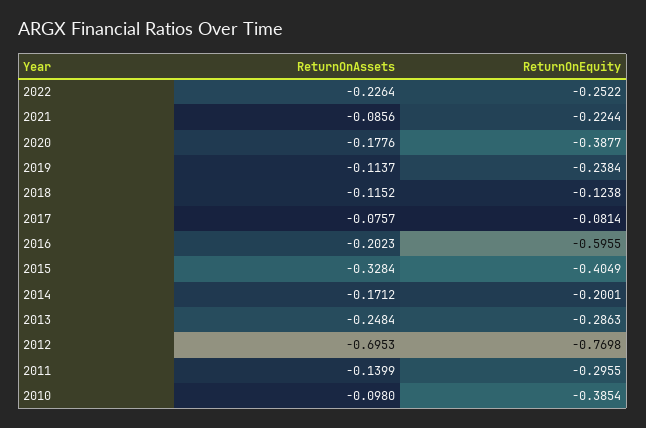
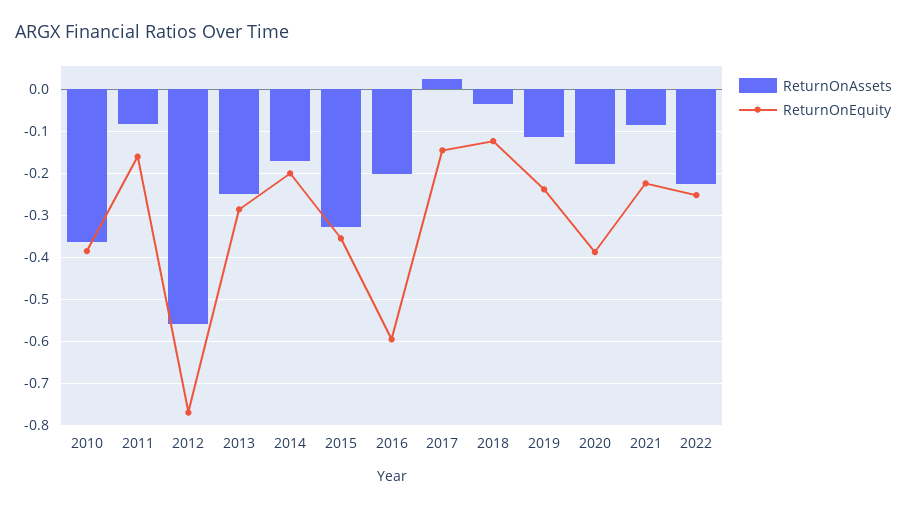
  {
    "ReturnOnAssets": {
      "2022": -0.2264,
      "2021": -0.0856,
      "2020": -0.1776,
      "2019": -0.1137,
-     "2018": -0.1152,
+     "2018": -0.04,
-     "2017": -0.0757,
+     "2017": 0.02,
      "2016": -0.2023,
      "2015": -0.3284,
      "2014": -0.1712,
      "2013": -0.2484,
-     "2012": -0.6953,
+     "2012": -0.56,
-     "2011": -0.1399,
+     "2011": -0.08,
-     "2010": -0.098
+     "2010": -0.36
    },
    "ReturnOnEquity": {
      "2022": -0.2522,
      "2021": -0.2244,
      "2020": -0.3877,
      "2019": -0.2384,
      "2018": -0.1238,
-     "2017": -0.0814,
+     "2017": -0.14,
      "2016": -0.5955,
-     "2015": -0.4049,
+     "2015": -0.36,
      "2014": -0.2001,
      "2013": -0.2863,
      "2012": -0.7698,
-     "2011": -0.2955,
+     "2011": -0.16,
      "2010": -0.3854
    }
  }

